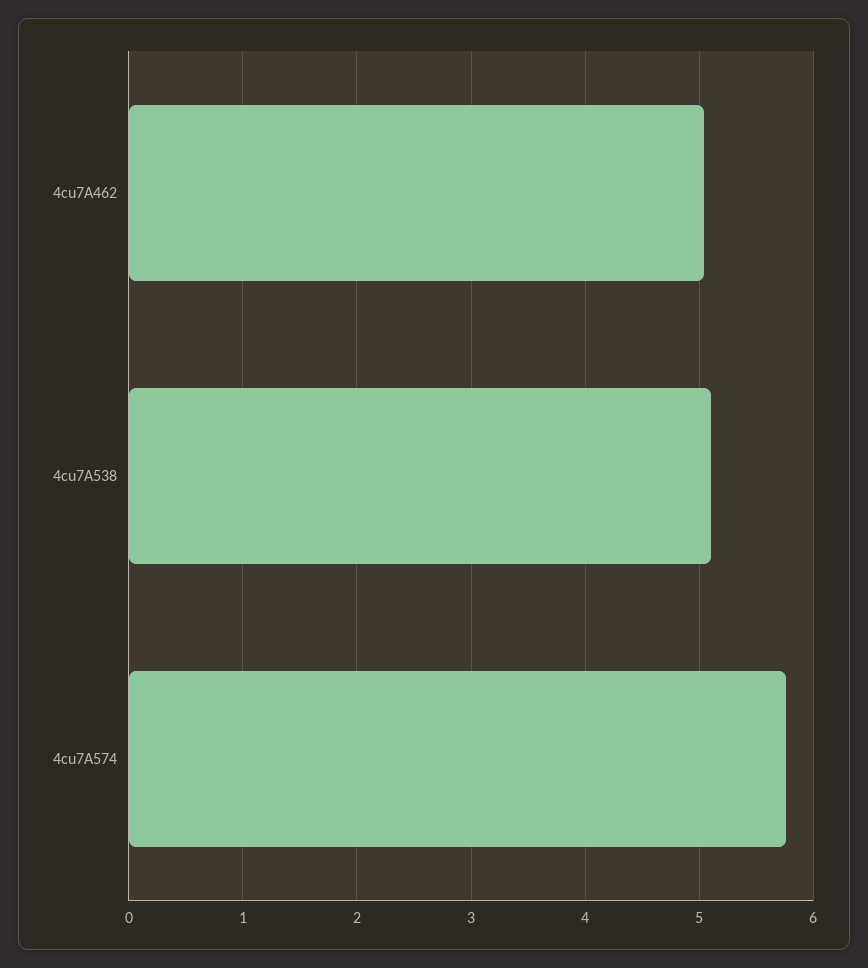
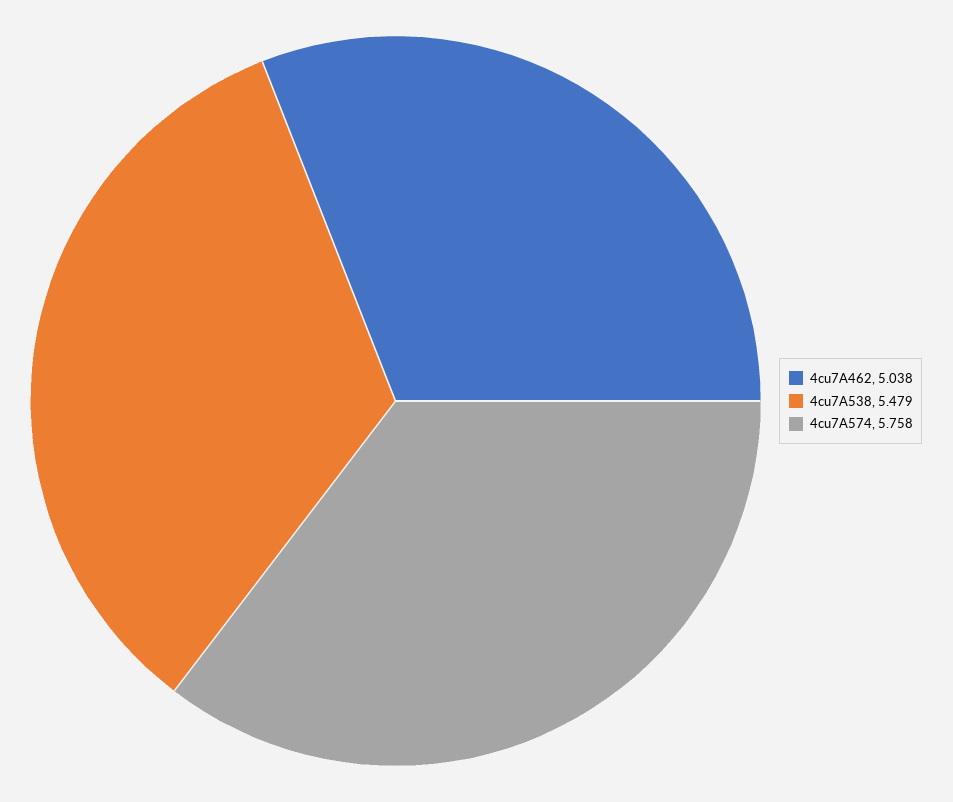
  {
    "4cu7A462": 5.038,
-   "4cu7A538": 5.1,
+   "4cu7A538": 5.479,
    "4cu7A574": 5.758
  }

